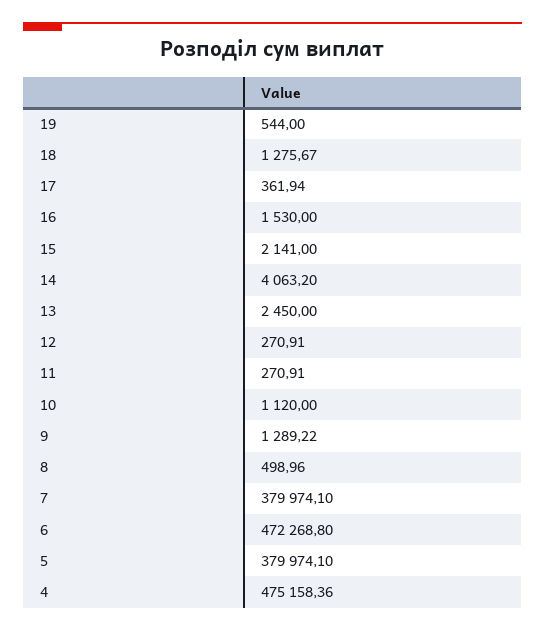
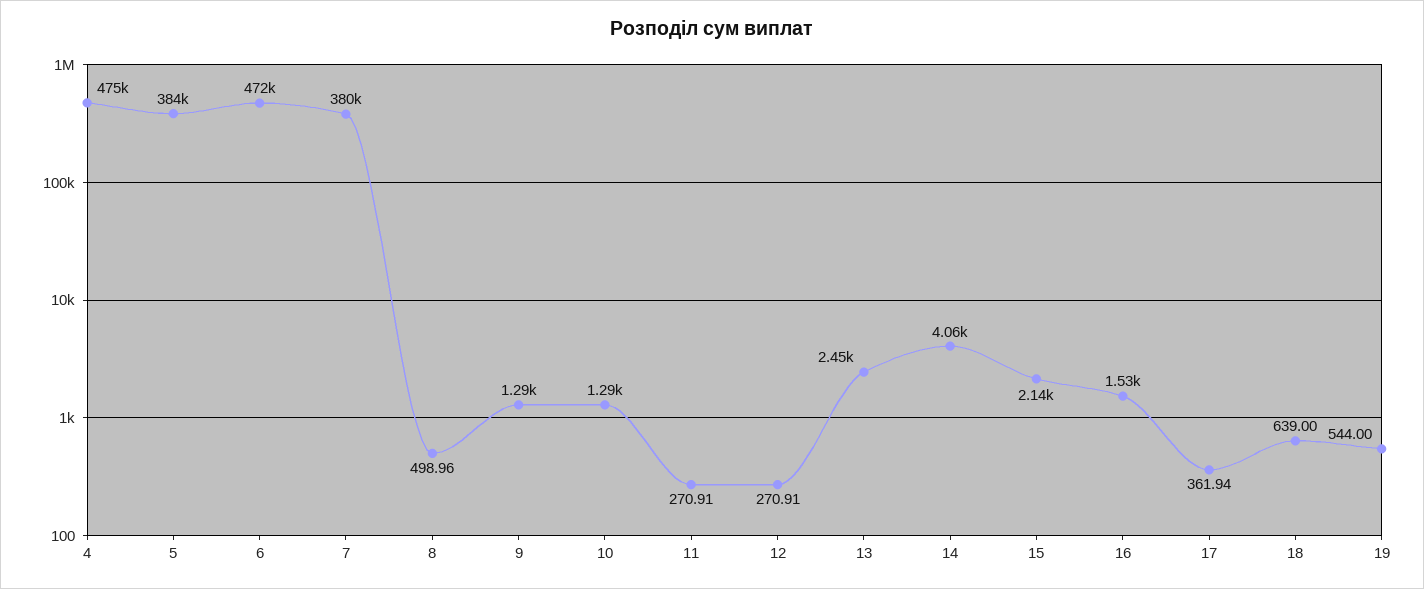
  {
    "19": 544,
-   "18": 1275.67,
+   "18": 639,
    "17": 361.94,
    "16": 1530,
    "15": 2141,
    "14": 4063.2,
    "13": 2450,
    "12": 270.91,
    "11": 270.91,
-   "10": 1120,
+   "10": 1290,
    "9": 1289.22,
    "8": 498.96,
    "7": 379974.1,
    "6": 472268.8,
-   "5": 379974.1,
+   "5": 384000,
    "4": 475158.36
  }

